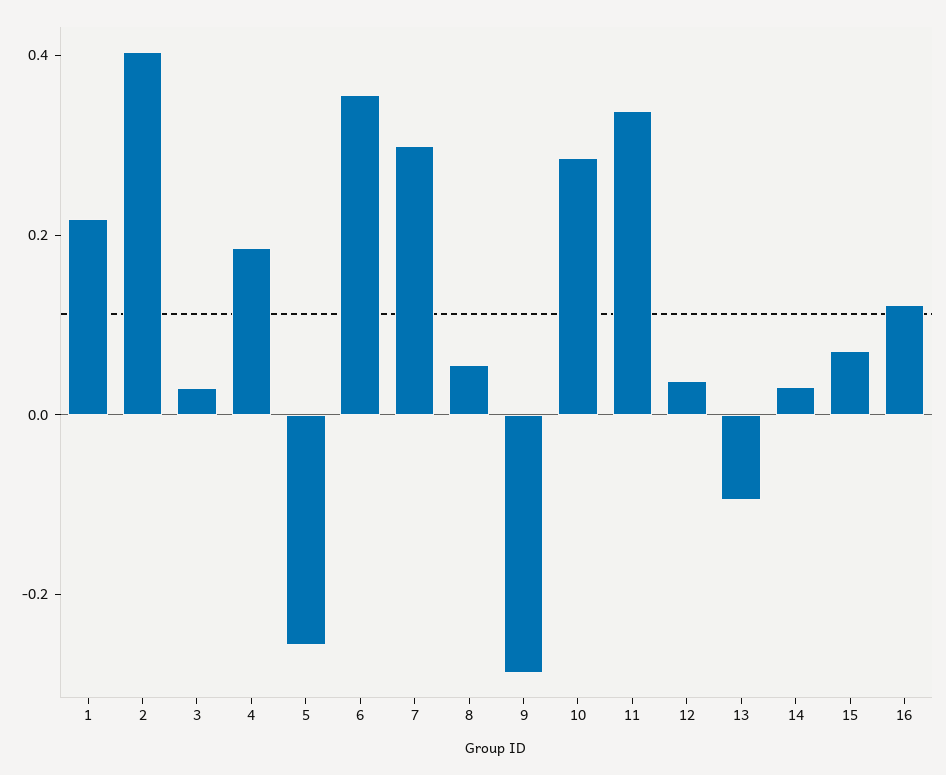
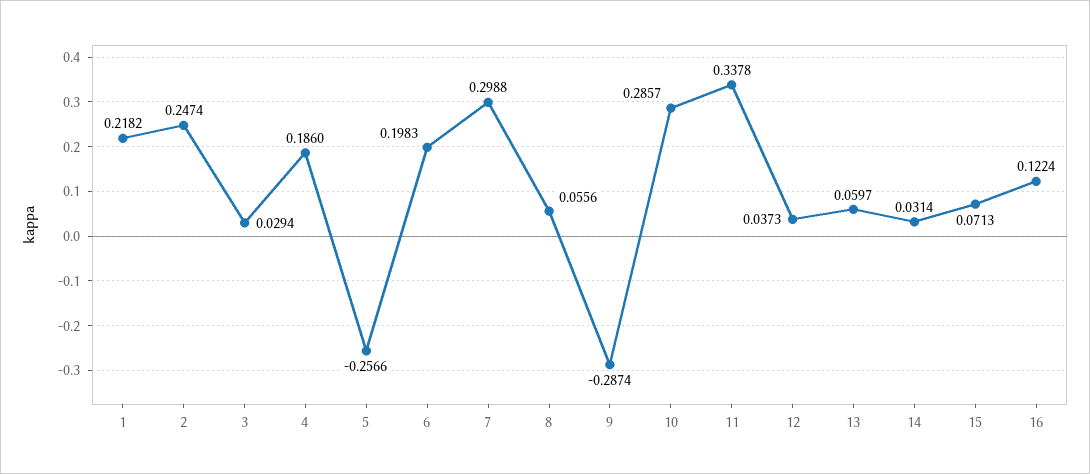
  {
    "1": 0.2182,
-   "2": 0.4,
+   "2": 0.2474,
    "3": 0.0294,
    "4": 0.186,
    "5": -0.2566,
-   "6": 0.35,
+   "6": 0.1983,
    "7": 0.2988,
    "8": 0.0556,
    "9": -0.2874,
    "10": 0.2857,
    "11": 0.3378,
    "12": 0.0373,
-   "13": -0.1,
+   "13": 0.0597,
    "14": 0.0314,
    "15": 0.0713,
    "16": 0.1224
  }

